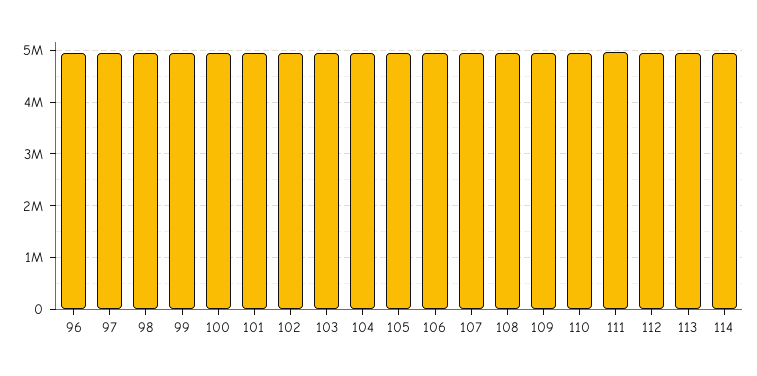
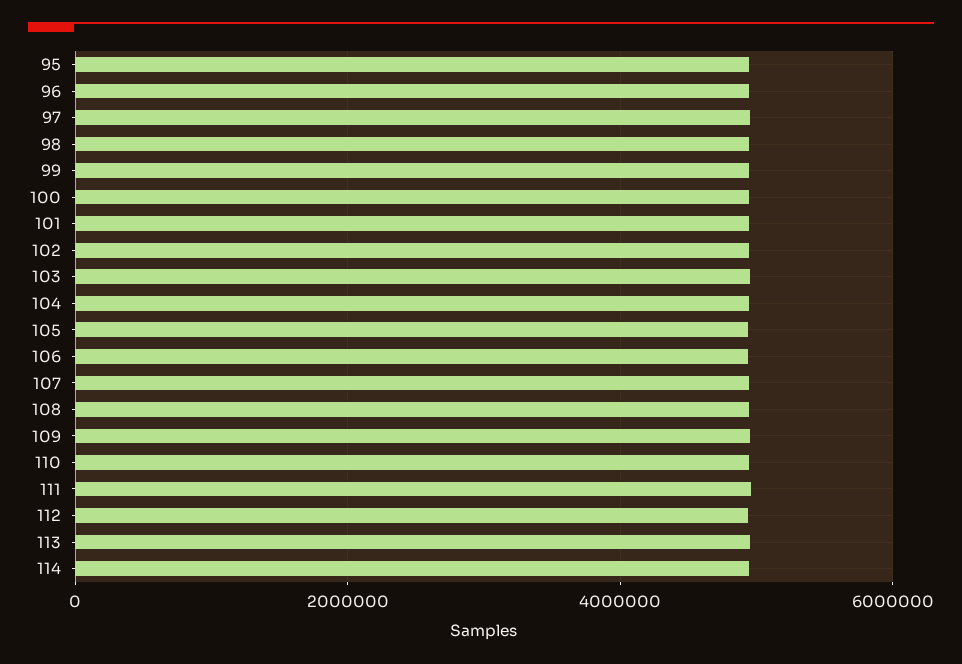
  {
    "96": 5000000,
    "97": 5000000,
    "98": 5000000,
    "99": 5000000,
    "100": 5000000,
    "101": 5000000,
    "102": 5000000,
    "103": 5000000,
    "104": 5000000,
    "105": 5000000,
    "106": 5000000,
    "107": 5000000,
    "108": 5000000,
    "109": 5000000,
    "110": 5000000,
    "111": 5000000,
    "112": 5000000,
    "113": 5000000,
-   "114": 5000000
+   "114": 5000000,
+   "95": 5000000
  }

